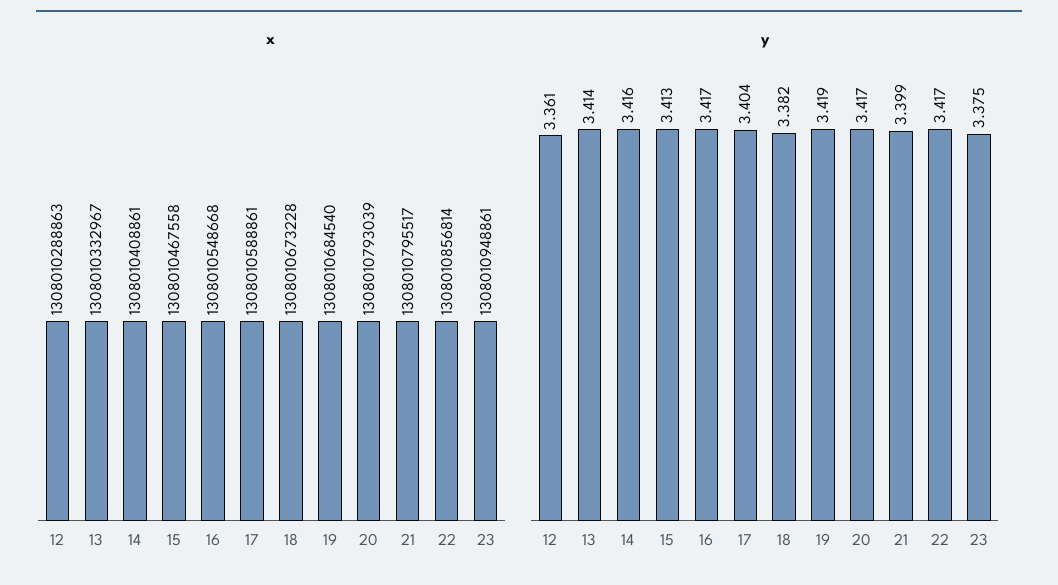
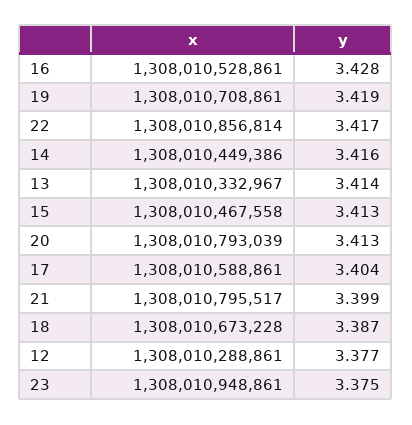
  {
    "x": {
-     "12": 1308010288863,
+     "12": 1308010288861,
      "13": 1308010332967,
-     "14": 1308010408861,
+     "14": 1308010449386,
      "15": 1308010467558,
-     "16": 1308010548668,
+     "16": 1308010528861,
      "17": 1308010588861,
      "18": 1308010673228,
-     "19": 1308010684540,
+     "19": 1308010708861,
      "20": 1308010793039,
      "21": 1308010795517,
      "22": 1308010856814,
      "23": 1308010948861
    },
    "y": {
-     "12": 3.361,
+     "12": 3.377,
      "13": 3.414,
      "14": 3.416,
      "15": 3.413,
-     "16": 3.417,
+     "16": 3.428,
      "17": 3.404,
-     "18": 3.382,
+     "18": 3.387,
      "19": 3.419,
-     "20": 3.417,
+     "20": 3.413,
      "21": 3.399,
      "22": 3.417,
      "23": 3.375
    }
  }

